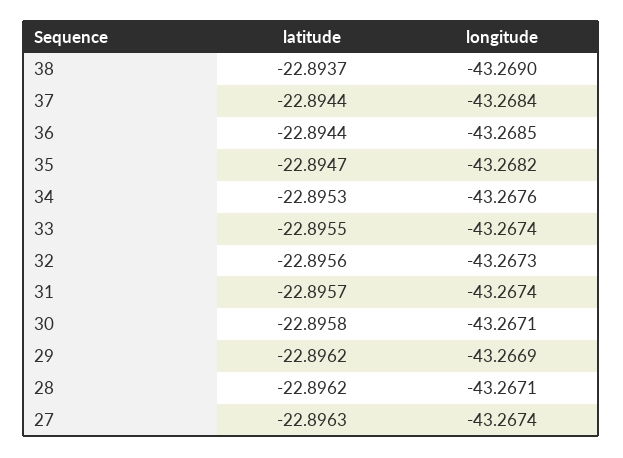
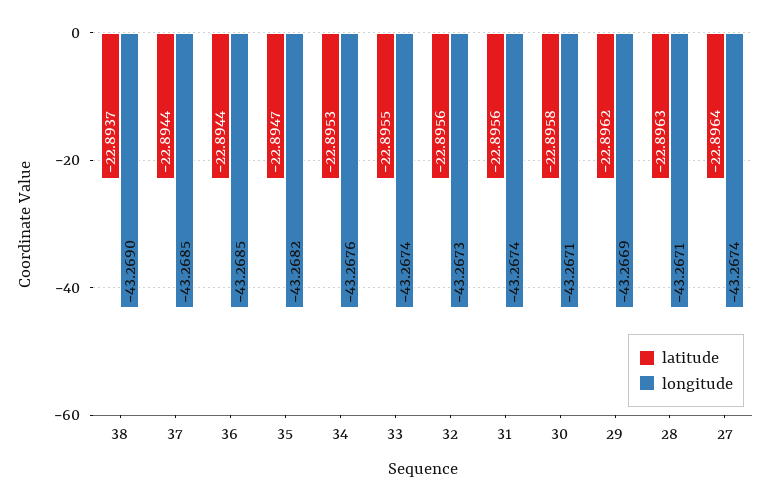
  {
    "latitude": {
      "38": -22.8937,
      "37": -22.8944,
      "36": -22.8944,
      "35": -22.8947,
      "34": -22.8953,
      "33": -22.8955,
      "32": -22.8956,
-     "31": -22.8957,
+     "31": -22.8956,
      "30": -22.8958,
      "29": -22.8962,
-     "28": -22.8962,
+     "28": -22.8963,
-     "27": -22.8963
+     "27": -22.8964
    },
    "longitude": {
      "38": -43.269,
-     "37": -43.2684,
+     "37": -43.2685,
      "36": -43.2685,
      "35": -43.2682,
      "34": -43.2676,
      "33": -43.2674,
      "32": -43.2673,
      "31": -43.2674,
      "30": -43.2671,
      "29": -43.2669,
      "28": -43.2671,
      "27": -43.2674
    }
  }

